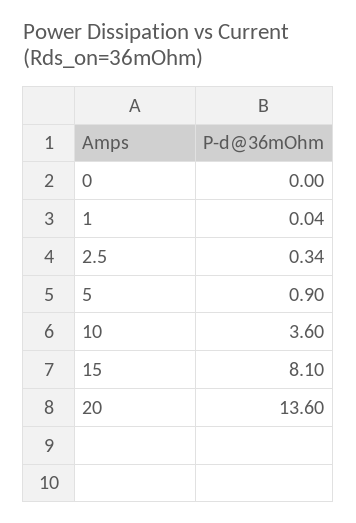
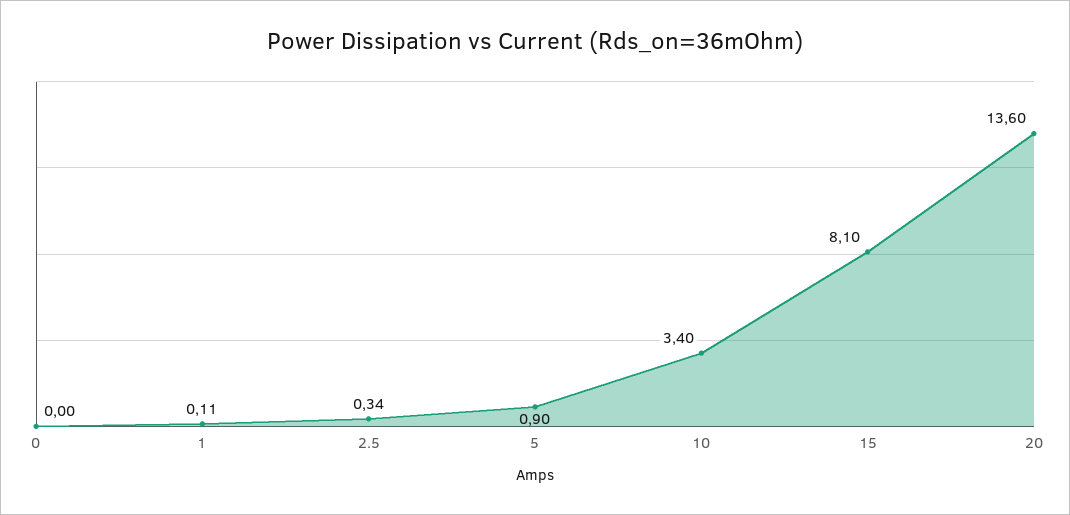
  {
    "0": 0,
-   "1": 0.04,
+   "1": 0.11,
    "2.5": 0.34,
    "5": 0.9,
-   "10": 3.6,
+   "10": 3.4,
    "15": 8.1,
    "20": 13.6
  }

